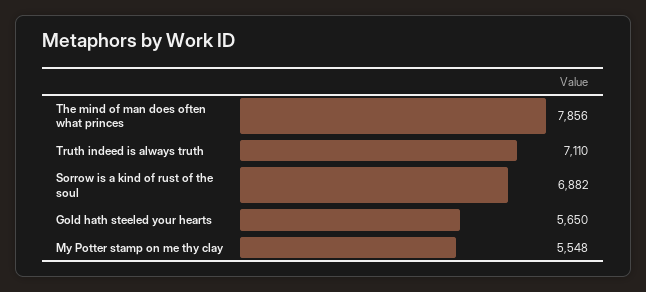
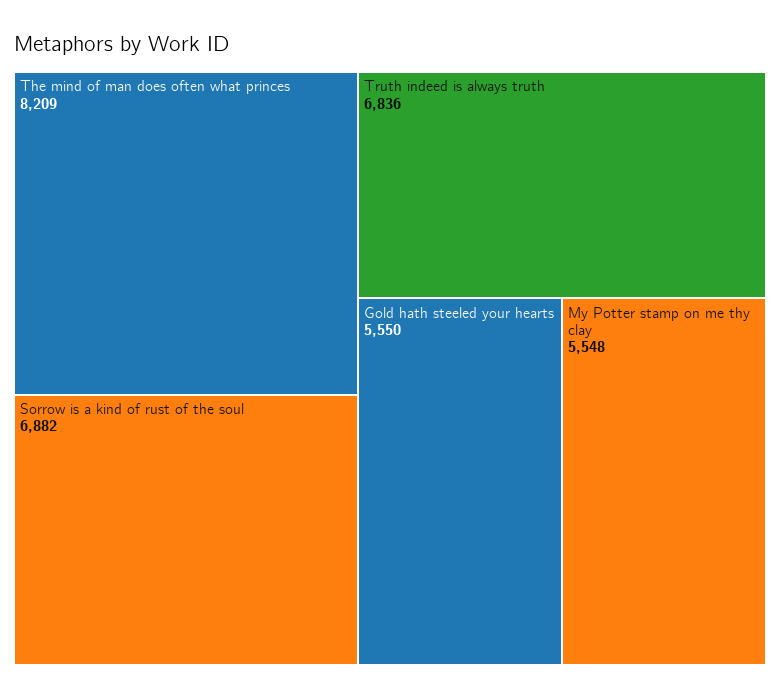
  {
-   "The mind of man does often what princes": 7856,
+   "The mind of man does often what princes": 8209,
-   "Truth indeed is always truth": 7110,
+   "Truth indeed is always truth": 6836,
    "Sorrow is a kind of rust of the soul": 6882,
-   "Gold hath steeled your hearts": 5650,
+   "Gold hath steeled your hearts": 5550,
    "My Potter stamp on me thy clay": 5548
  }

